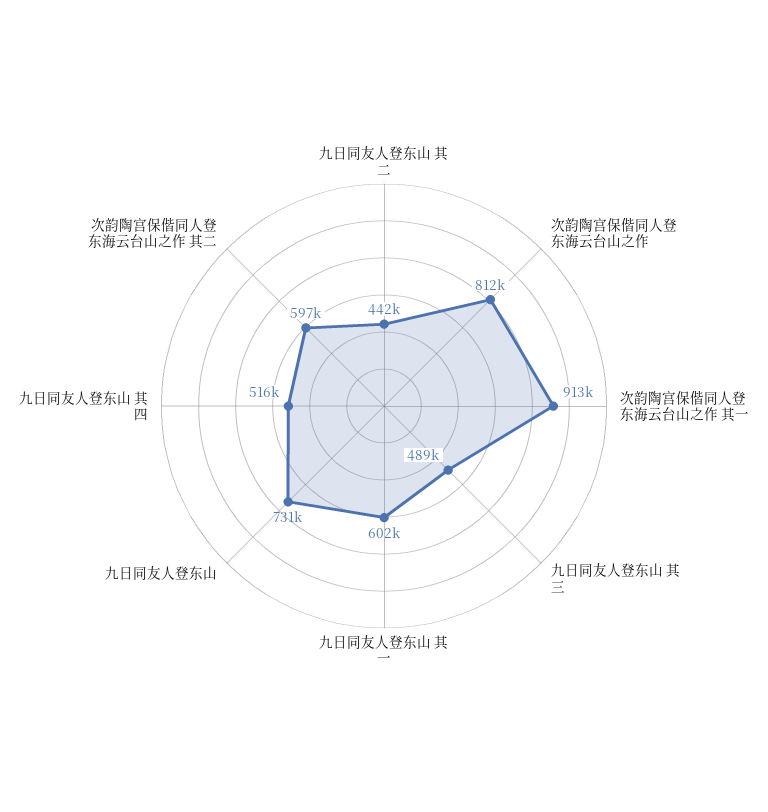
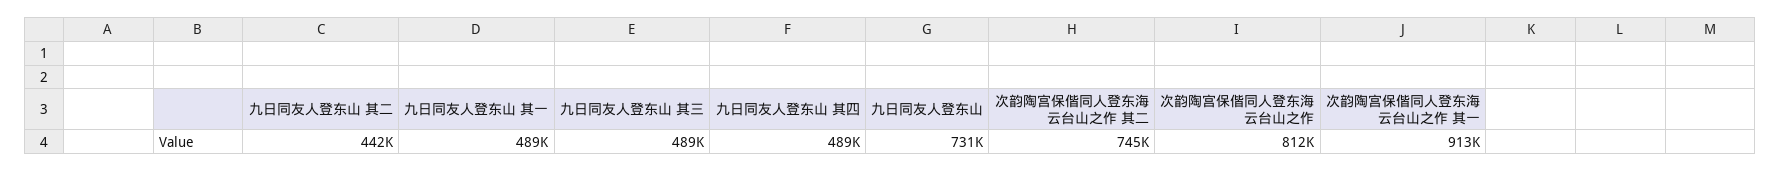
  {
    "九日同友人登东山 其二": 442000,
    "次韵陶宫保偕同人登东海云台山之作": 812000,
    "次韵陶宫保偕同人登东海云台山之作 其一": 913000,
    "九日同友人登东山 其三": 489000,
-   "九日同友人登东山 其一": 602000,
+   "九日同友人登东山 其一": 489000,
    "九日同友人登东山": 731000,
-   "九日同友人登东山 其四": 516000,
+   "九日同友人登东山 其四": 489000,
-   "次韵陶宫保偕同人登东海云台山之作 其二": 597000
+   "次韵陶宫保偕同人登东海云台山之作 其二": 745000
  }

